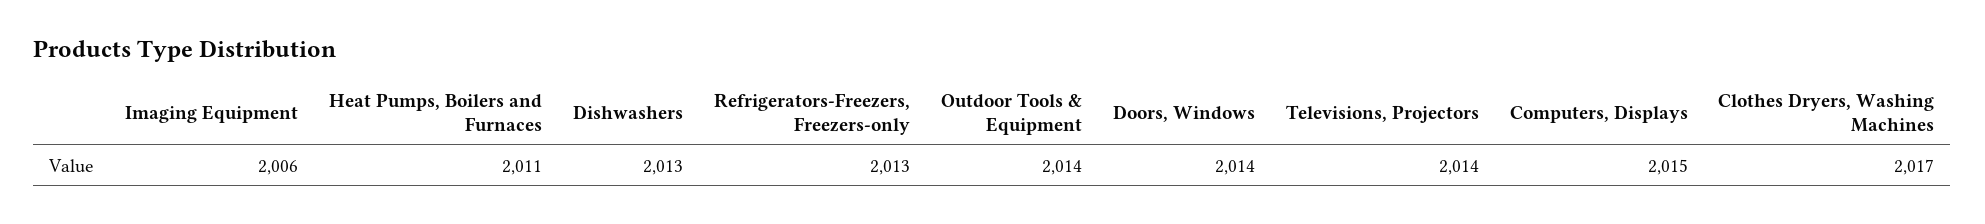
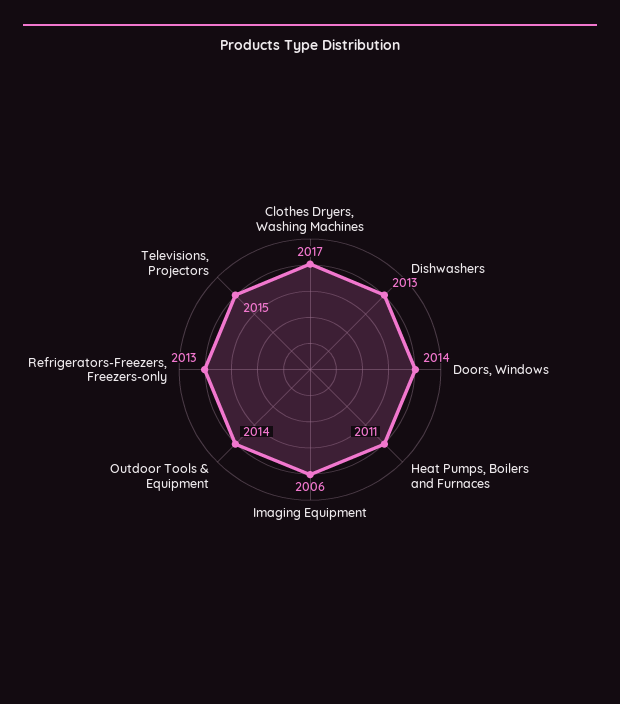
  {
    "Imaging Equipment": 2006,
    "Heat Pumps, Boilers and Furnaces": 2011,
    "Dishwashers": 2013,
    "Refrigerators-Freezers, Freezers-only": 2013,
    "Outdoor Tools & Equipment": 2014,
    "Doors, Windows": 2014,
-   "Televisions, Projectors": 2014,
+   "Televisions, Projectors": 2015,
-   "Computers, Displays": 2015,
    "Clothes Dryers, Washing Machines": 2017
  }

